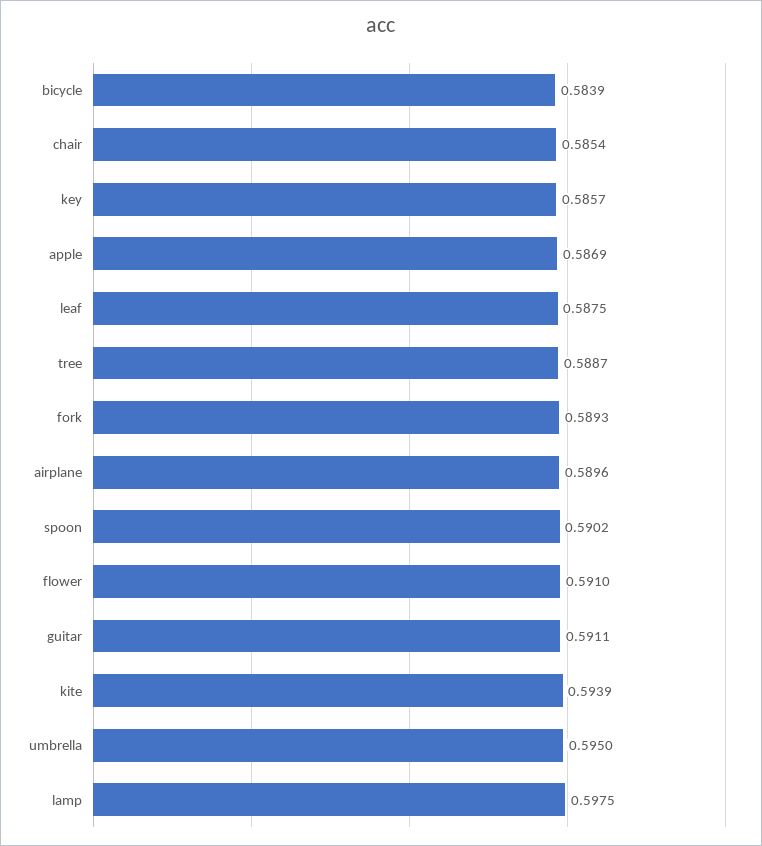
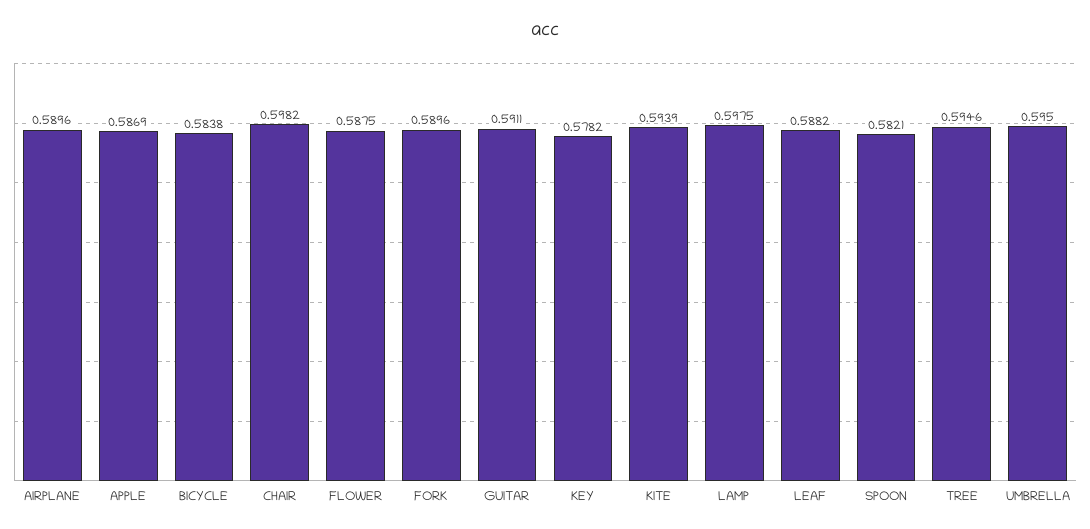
  {
-   "bicycle": 0.5839,
+   "bicycle": 0.5838,
-   "chair": 0.5854,
+   "chair": 0.5982,
-   "key": 0.5857,
+   "key": 0.5782,
    "apple": 0.5869,
-   "leaf": 0.5875,
+   "leaf": 0.5882,
-   "tree": 0.5887,
+   "tree": 0.5946,
-   "fork": 0.5893,
+   "fork": 0.5896,
    "airplane": 0.5896,
-   "spoon": 0.5902,
+   "spoon": 0.5821,
-   "flower": 0.591,
+   "flower": 0.5875,
    "guitar": 0.5911,
    "kite": 0.5939,
    "umbrella": 0.595,
    "lamp": 0.5975
  }

